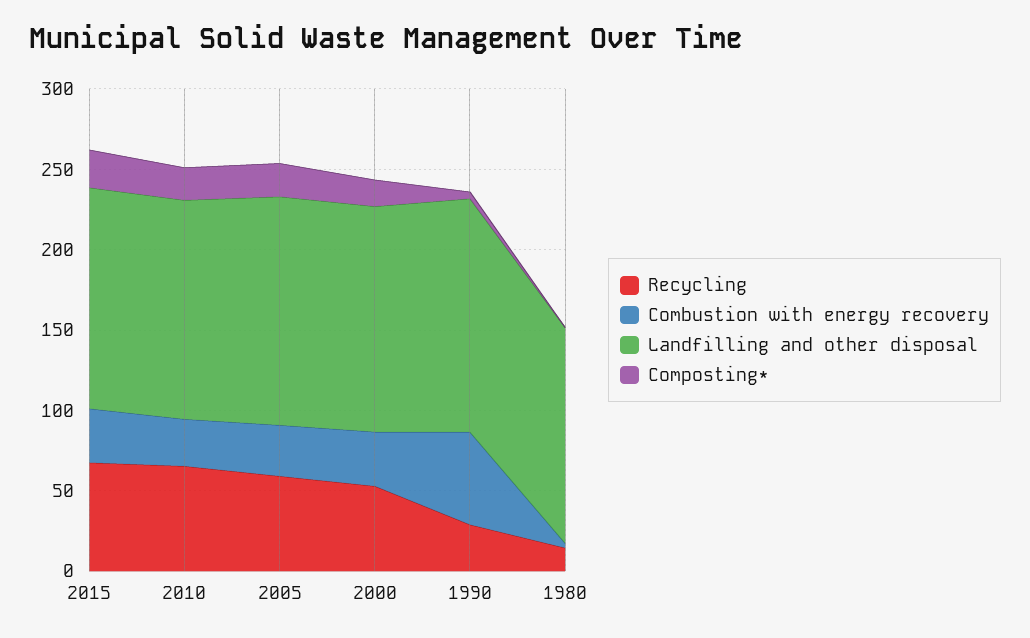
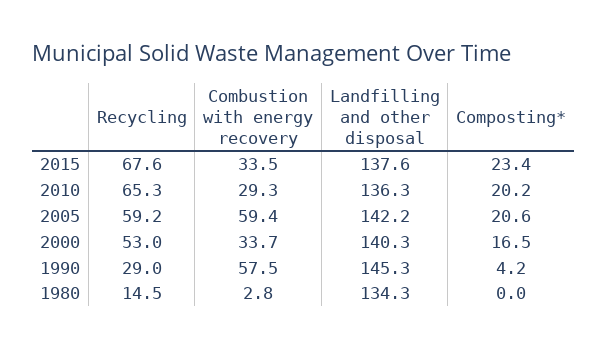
  {
    "Recycling": {
      "2015": 67.6,
      "2010": 65.3,
      "2005": 59.2,
      "2000": 53,
      "1990": 29,
      "1980": 14.5
    },
    "Combustion with energy recovery": {
      "2015": 33.5,
      "2010": 29.3,
-     "2005": 30,
+     "2005": 59.4,
      "2000": 33.7,
      "1990": 57.5,
      "1980": 2.8
    },
    "Landfilling and other disposal": {
      "2015": 137.6,
      "2010": 136.3,
      "2005": 142.2,
      "2000": 140.3,
      "1990": 145.3,
      "1980": 134.3
    },
    "Composting*": {
      "2015": 23.4,
      "2010": 20.2,
      "2005": 20.6,
      "2000": 16.5,
      "1990": 4.2,
      "1980": 0
    }
  }

